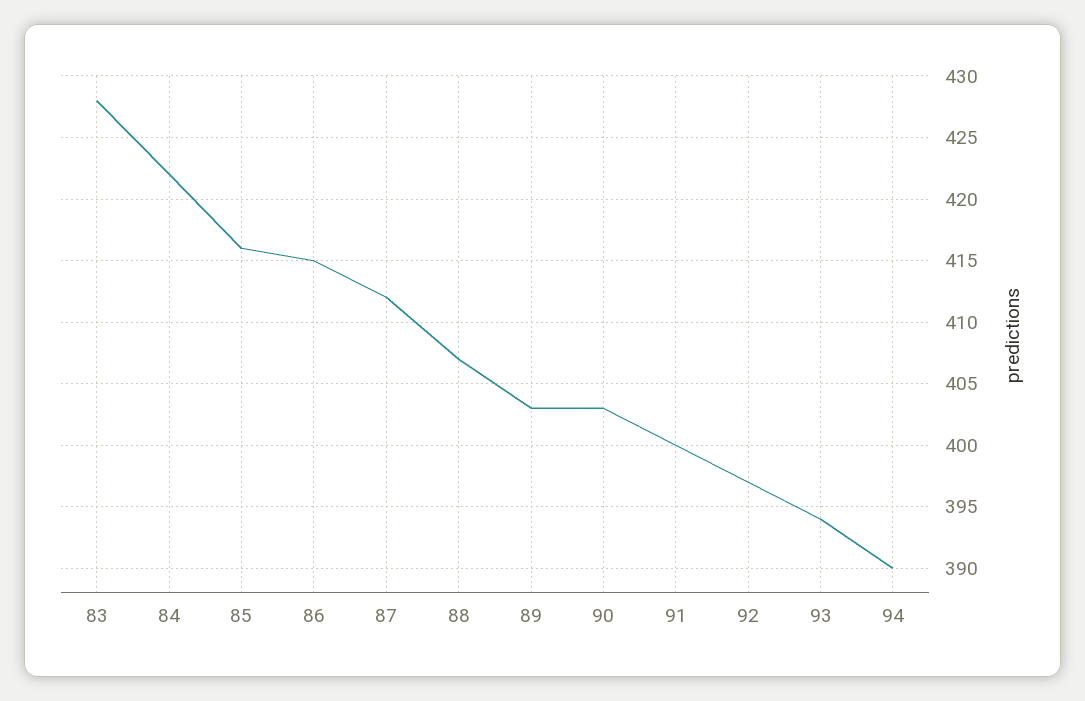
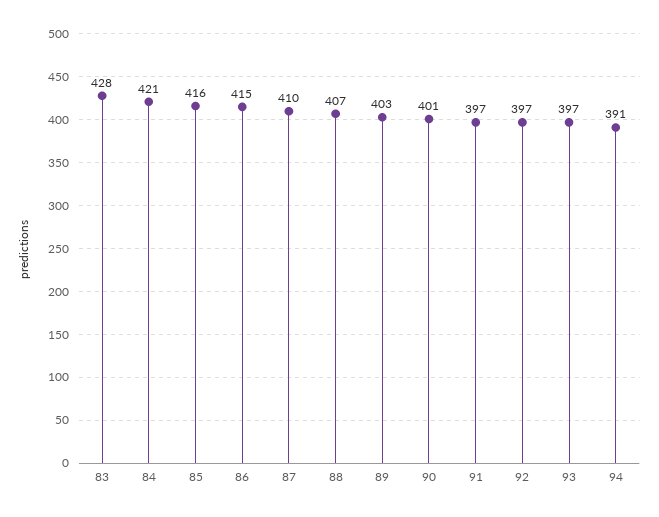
  {
    "83": 428,
-   "84": 422,
+   "84": 421,
    "85": 416,
    "86": 415,
-   "87": 412,
+   "87": 410,
    "88": 407,
    "89": 403,
-   "90": 403,
+   "90": 401,
-   "91": 400,
+   "91": 397,
    "92": 397,
-   "93": 394,
+   "93": 397,
-   "94": 390
+   "94": 391
  }

